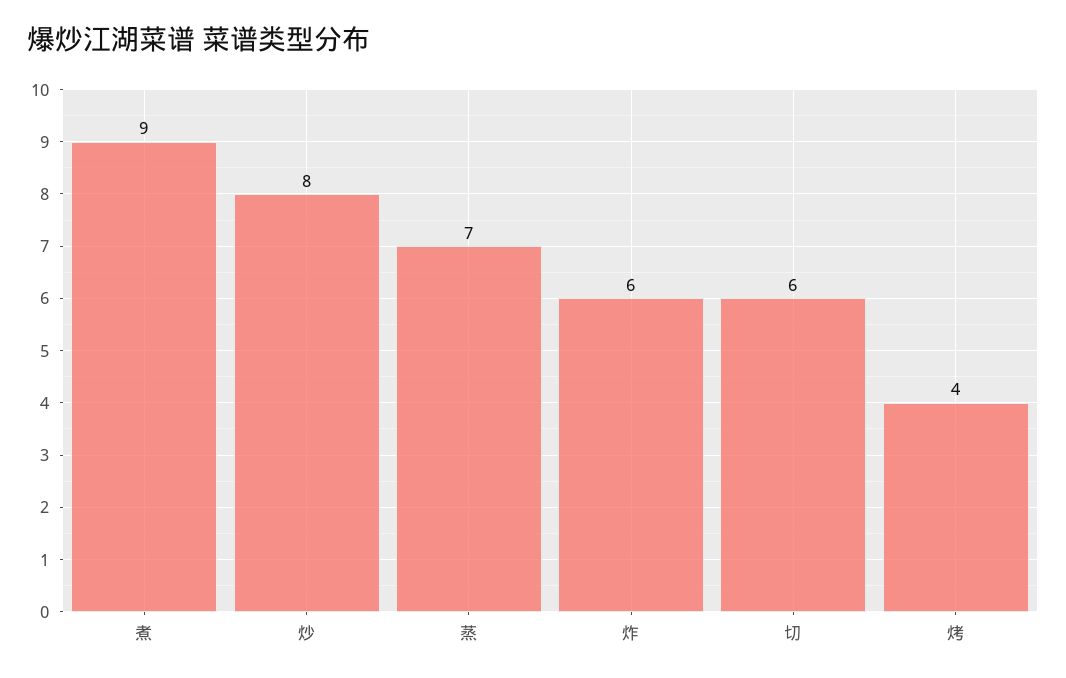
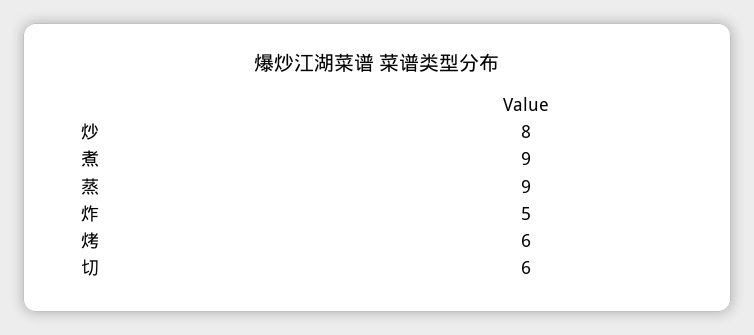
  {
    "煮": 9,
    "炒": 8,
-   "蒸": 7,
+   "蒸": 9,
-   "炸": 6,
+   "炸": 5,
    "切": 6,
-   "烤": 4
+   "烤": 6
  }

